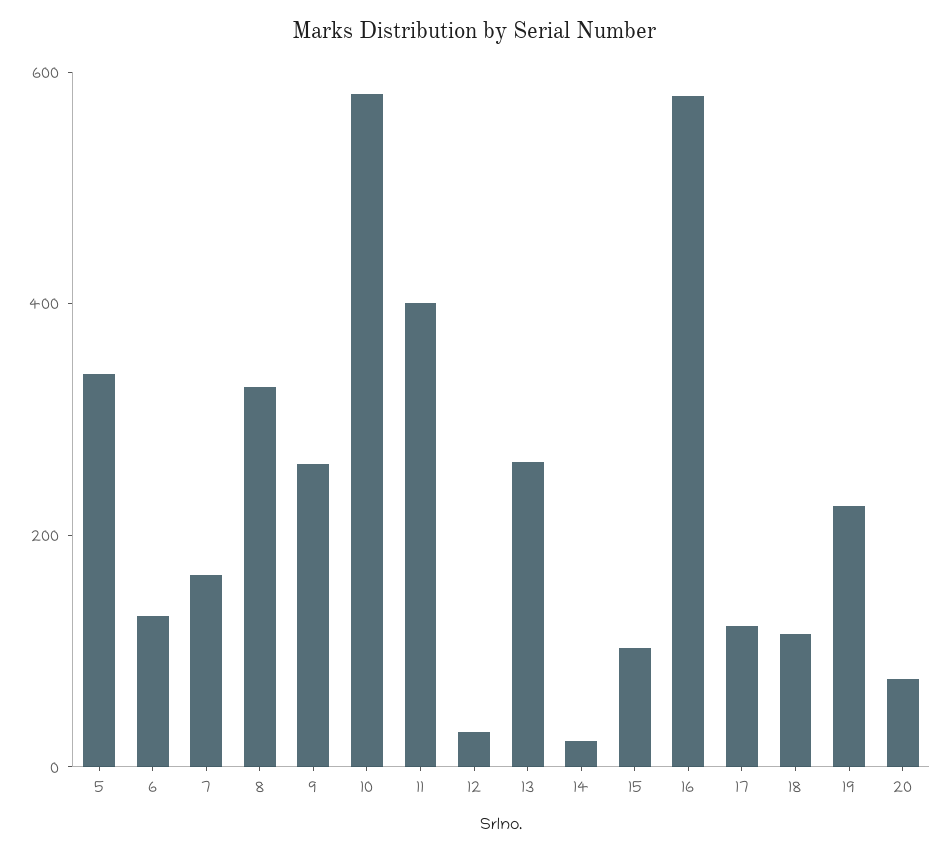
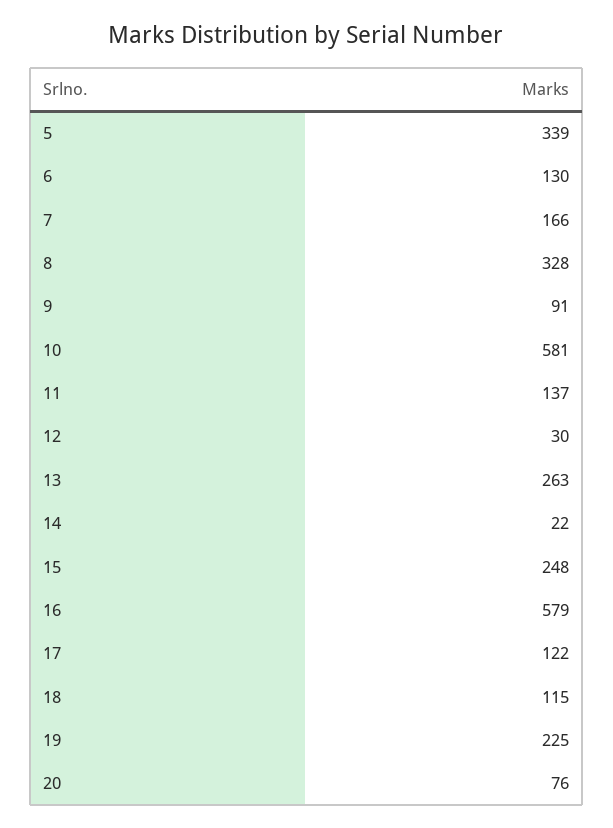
  {
    "5": 339,
    "6": 130,
    "7": 166,
    "8": 328,
-   "9": 250,
+   "9": 91,
    "10": 581,
-   "11": 400,
+   "11": 137,
    "12": 30,
    "13": 263,
    "14": 22,
-   "15": 100,
+   "15": 248,
    "16": 579,
    "17": 122,
    "18": 115,
    "19": 225,
    "20": 76
  }

